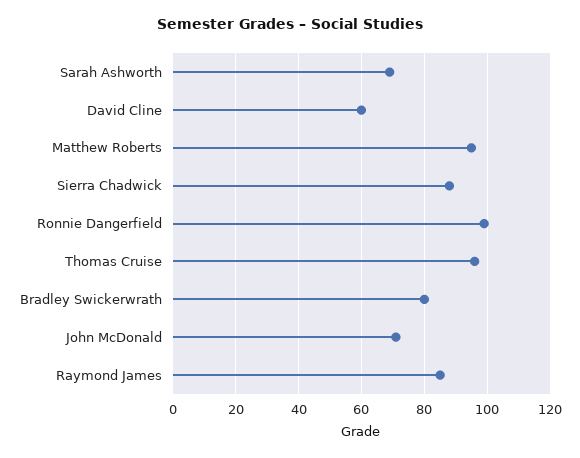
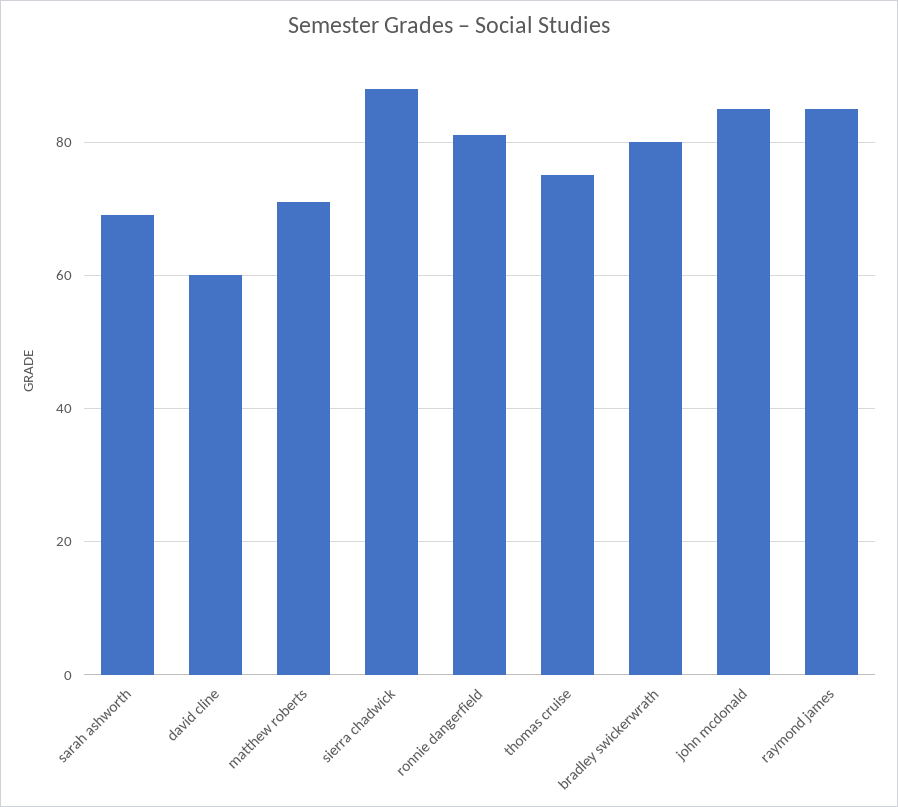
  {
    "Sarah Ashworth": 70,
    "David Cline": 60,
-   "Matthew Roberts": 95,
+   "Matthew Roberts": 70,
    "Sierra Chadwick": 90,
-   "Ronnie Dangerfield": 100,
+   "Ronnie Dangerfield": 80,
-   "Thomas Cruise": 95,
+   "Thomas Cruise": 75,
    "Bradley Swickerwrath": 80,
-   "John McDonald": 70,
+   "John McDonald": 85,
    "Raymond James": 85
  }

